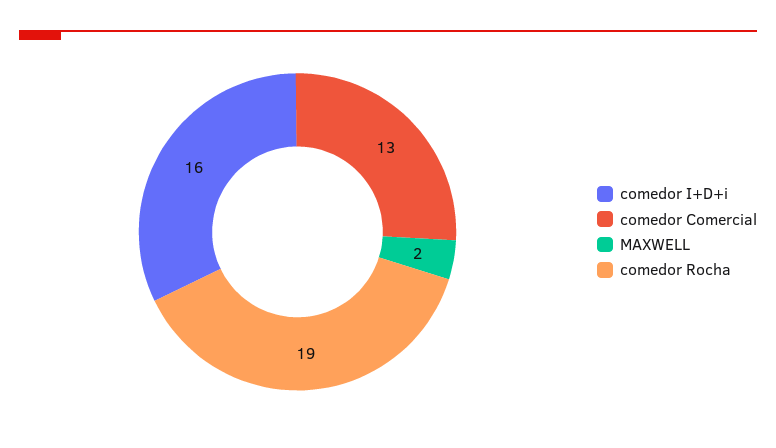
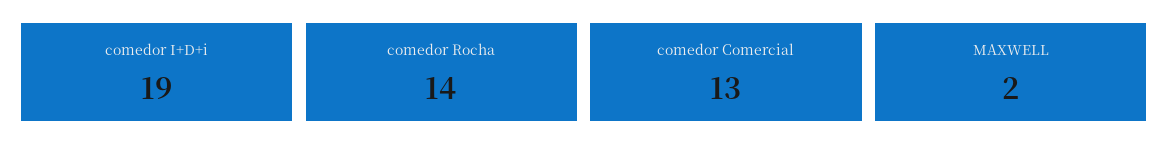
  {
-   "comedor I+D+i": 16,
+   "comedor I+D+i": 19,
    "comedor Comercial": 13,
    "MAXWELL": 2,
-   "comedor Rocha": 19
+   "comedor Rocha": 14
  }

